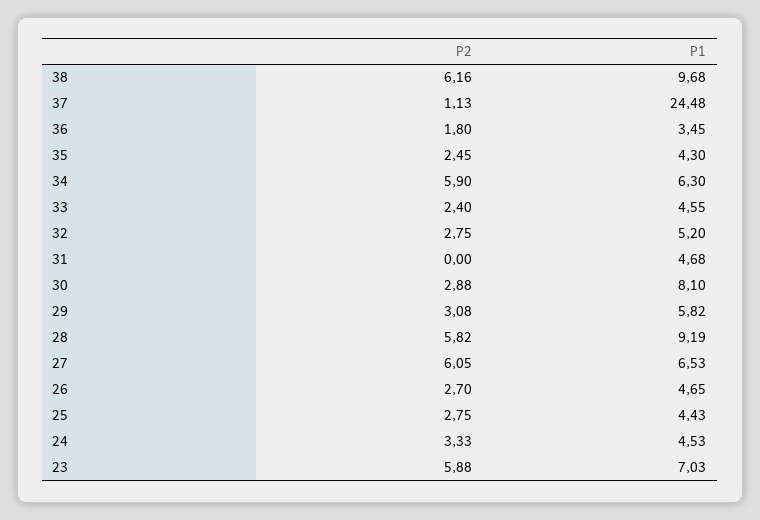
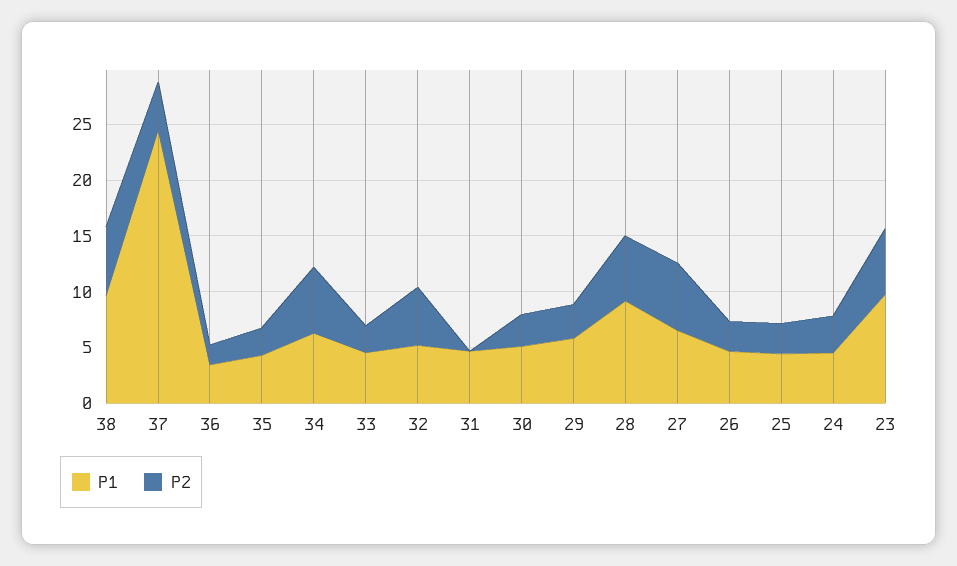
  {
    "P2": {
      "38": 6.16,
-     "37": 1.13,
+     "37": 4,
      "36": 1.8,
      "35": 2.45,
      "34": 5.9,
      "33": 2.4,
-     "32": 2.75,
+     "32": 5,
      "31": 0,
      "30": 2.88,
      "29": 3.08,
      "28": 5.82,
      "27": 6.05,
      "26": 2.7,
      "25": 2.75,
      "24": 3.33,
      "23": 5.88
    },
    "P1": {
      "38": 9.68,
      "37": 24.48,
      "36": 3.45,
      "35": 4.3,
      "34": 6.3,
      "33": 4.55,
      "32": 5.2,
      "31": 4.68,
-     "30": 8.1,
+     "30": 5,
      "29": 5.82,
      "28": 9.19,
      "27": 6.53,
      "26": 4.65,
      "25": 4.43,
      "24": 4.53,
-     "23": 7.03
+     "23": 10
    }
  }

